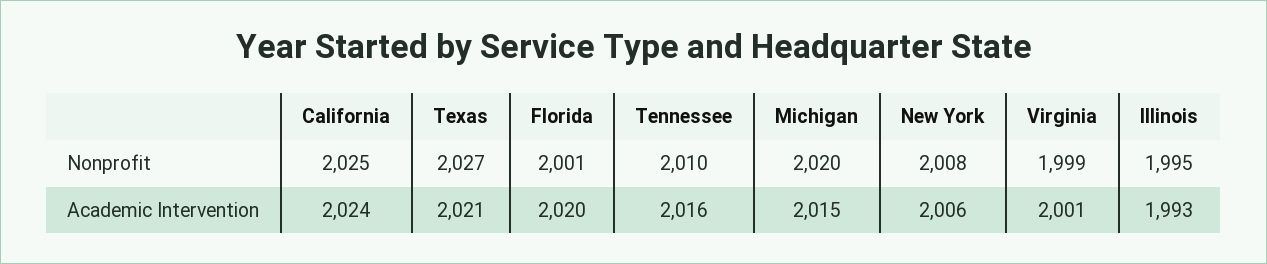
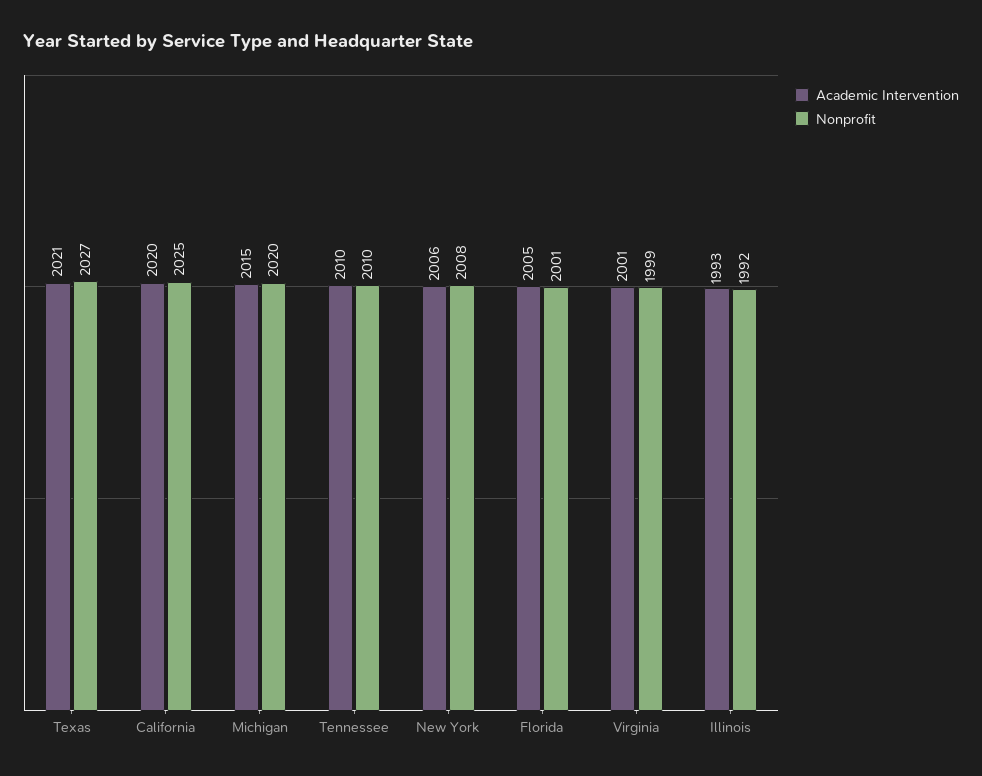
  {
    "Nonprofit": {
      "California": 2025,
      "Texas": 2027,
      "Florida": 2001,
      "Tennessee": 2010,
      "Michigan": 2020,
      "New York": 2008,
      "Virginia": 1999,
-     "Illinois": 1995
+     "Illinois": 1992
    },
    "Academic Intervention": {
-     "California": 2024,
+     "California": 2020,
      "Texas": 2021,
-     "Florida": 2020,
+     "Florida": 2005,
-     "Tennessee": 2016,
+     "Tennessee": 2010,
      "Michigan": 2015,
      "New York": 2006,
      "Virginia": 2001,
      "Illinois": 1993
    }
  }

